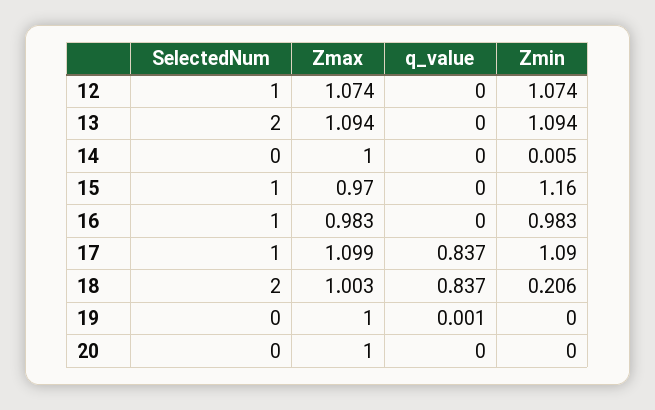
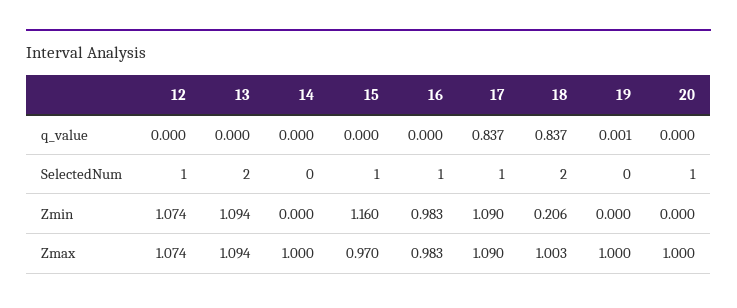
  {
    "SelectedNum": {
      "12": 1,
      "13": 2,
      "14": 0,
      "15": 1,
      "16": 1,
      "17": 1,
      "18": 2,
      "19": 0,
-     "20": 0
+     "20": 1
    },
    "Zmax": {
      "12": 1.074,
      "13": 1.094,
      "14": 1,
      "15": 0.97,
      "16": 0.983,
-     "17": 1.099,
+     "17": 1.09,
      "18": 1.003,
      "19": 1,
      "20": 1
    },
    "q_value": {
      "12": 0,
      "13": 0,
      "14": 0,
      "15": 0,
      "16": 0,
      "17": 0.837,
      "18": 0.837,
      "19": 0.001,
      "20": 0
    },
    "Zmin": {
      "12": 1.074,
      "13": 1.094,
-     "14": 0.005,
+     "14": 0,
      "15": 1.16,
      "16": 0.983,
      "17": 1.09,
      "18": 0.206,
      "19": 0,
      "20": 0
    }
  }

